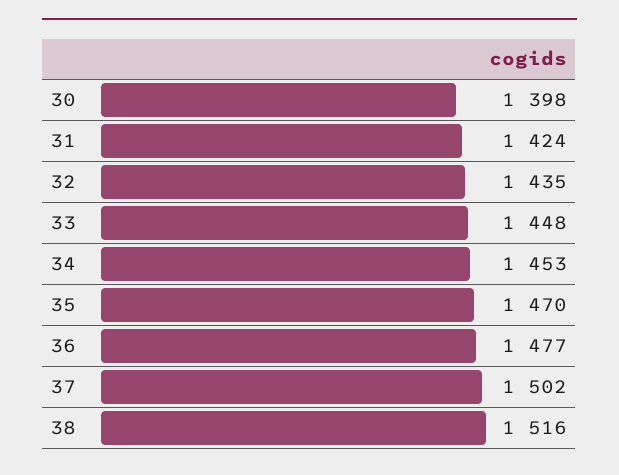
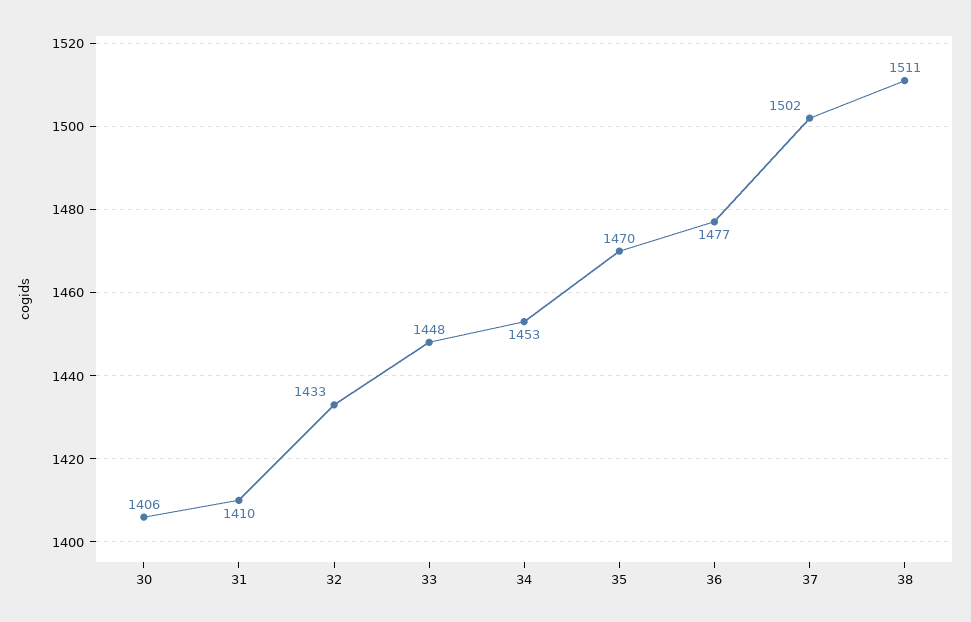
  {
-   "30": 1398,
+   "30": 1406,
-   "31": 1424,
+   "31": 1410,
-   "32": 1435,
+   "32": 1433,
    "33": 1448,
    "34": 1453,
    "35": 1470,
    "36": 1477,
    "37": 1502,
-   "38": 1516
+   "38": 1511
  }

